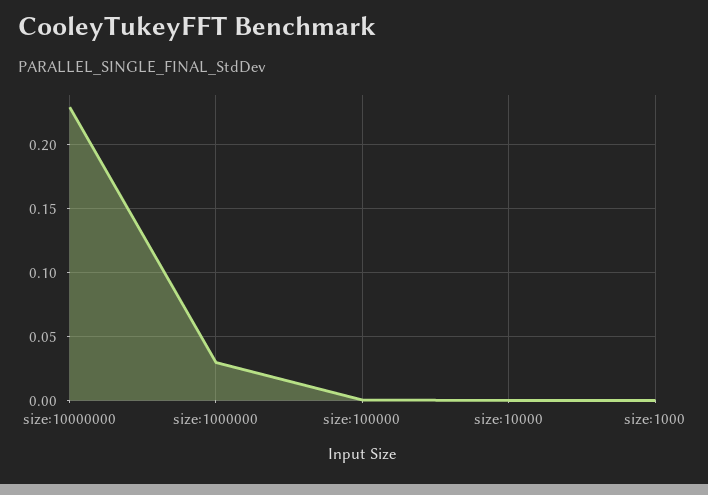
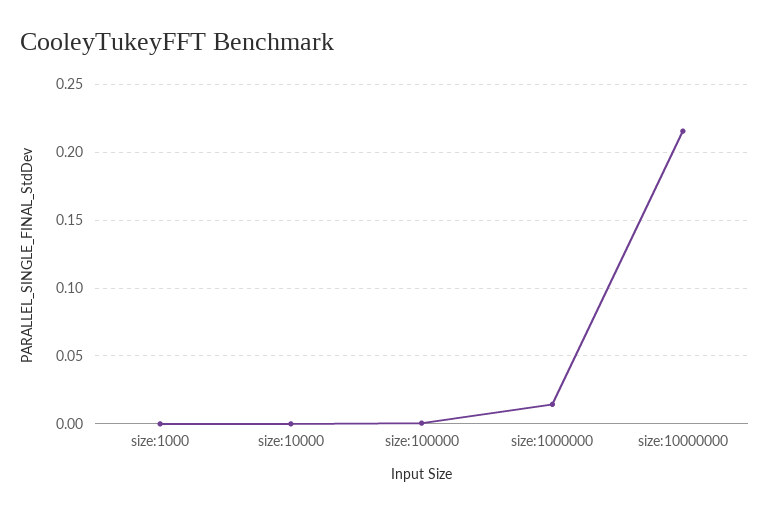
  {
-   "size:10000000": 0.23,
+   "size:10000000": 0.215,
-   "size:1000000": 0.03,
+   "size:1000000": 0.015,
    "size:100000": 0,
    "size:10000": 0,
    "size:1000": 0
  }

